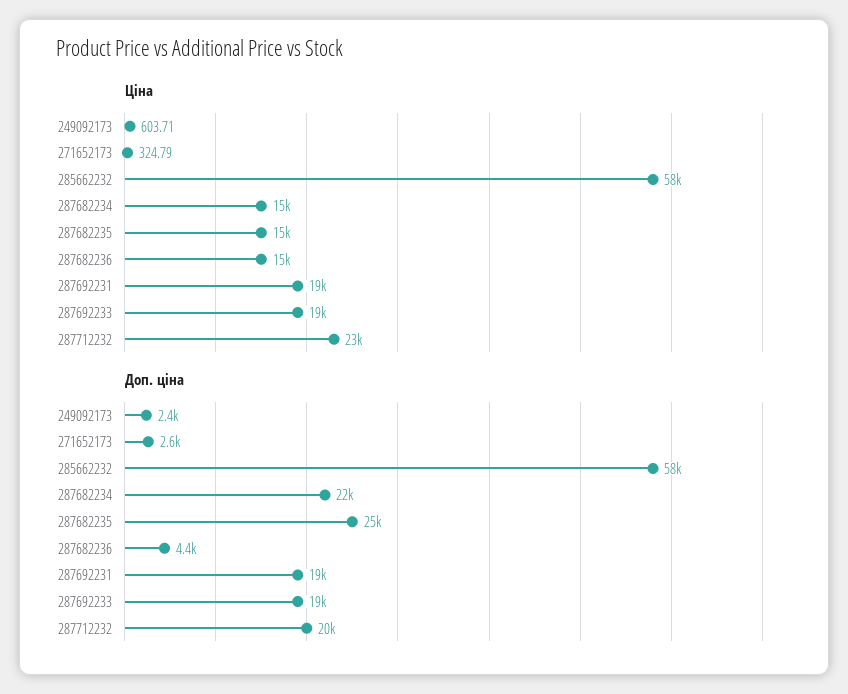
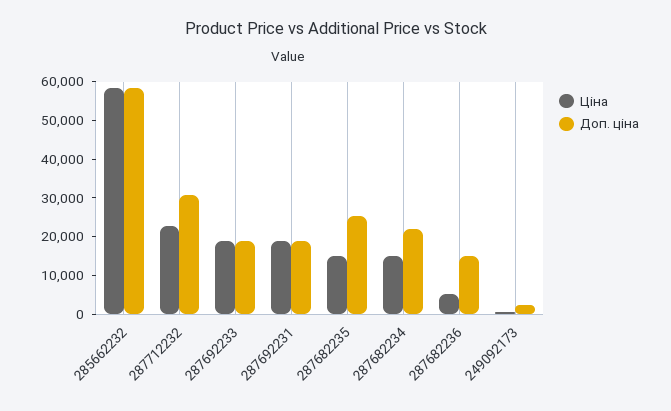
  {
    "Ціна": {
      "249092173": 603.71,
-     "271652173": 324.79,
      "285662232": 58000,
      "287682234": 15000,
      "287682235": 15000,
-     "287682236": 15000,
+     "287682236": 5000,
      "287692231": 19000,
      "287692233": 19000,
      "287712232": 23000
    },
    "Доп. ціна": {
      "249092173": 2400,
-     "271652173": 2600,
      "285662232": 58000,
      "287682234": 22000,
      "287682235": 25000,
-     "287682236": 4400,
+     "287682236": 15000,
      "287692231": 19000,
      "287692233": 19000,
-     "287712232": 20000
+     "287712232": 30000
    }
  }

